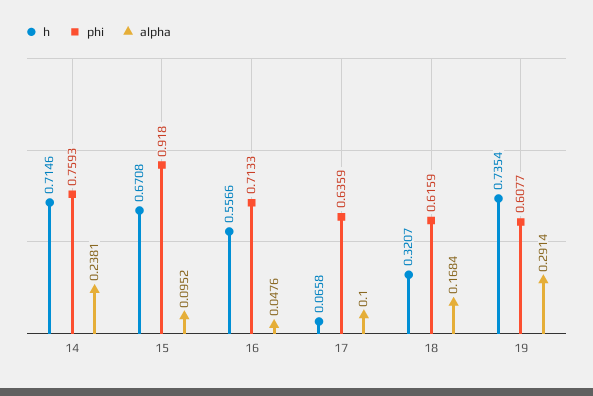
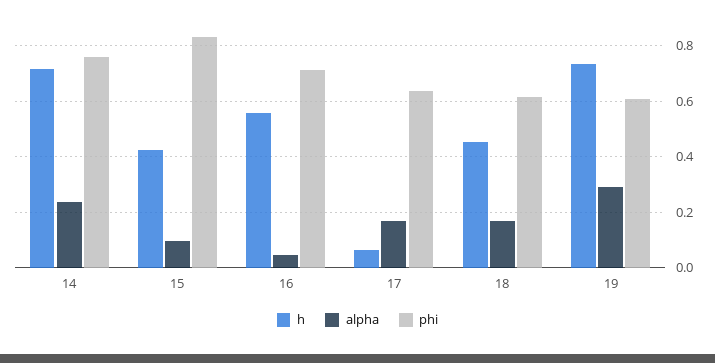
  {
    "h": {
      "14": 0.7146,
-     "15": 0.6708,
+     "15": 0.425,
      "16": 0.5566,
      "17": 0.0658,
-     "18": 0.3207,
+     "18": 0.45,
      "19": 0.7354
    },
    "phi": {
      "14": 0.7593,
-     "15": 0.918,
+     "15": 0.825,
      "16": 0.7133,
      "17": 0.6359,
      "18": 0.6159,
      "19": 0.6077
    },
    "alpha": {
      "14": 0.2381,
      "15": 0.0952,
      "16": 0.0476,
-     "17": 0.1,
+     "17": 0.175,
      "18": 0.1684,
      "19": 0.2914
    }
  }

